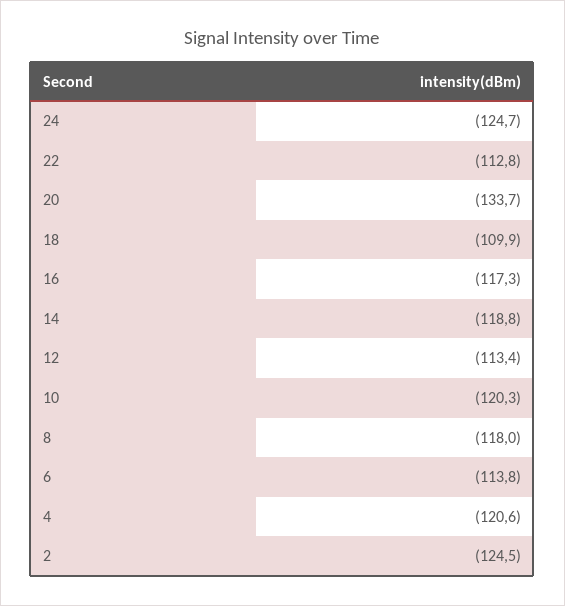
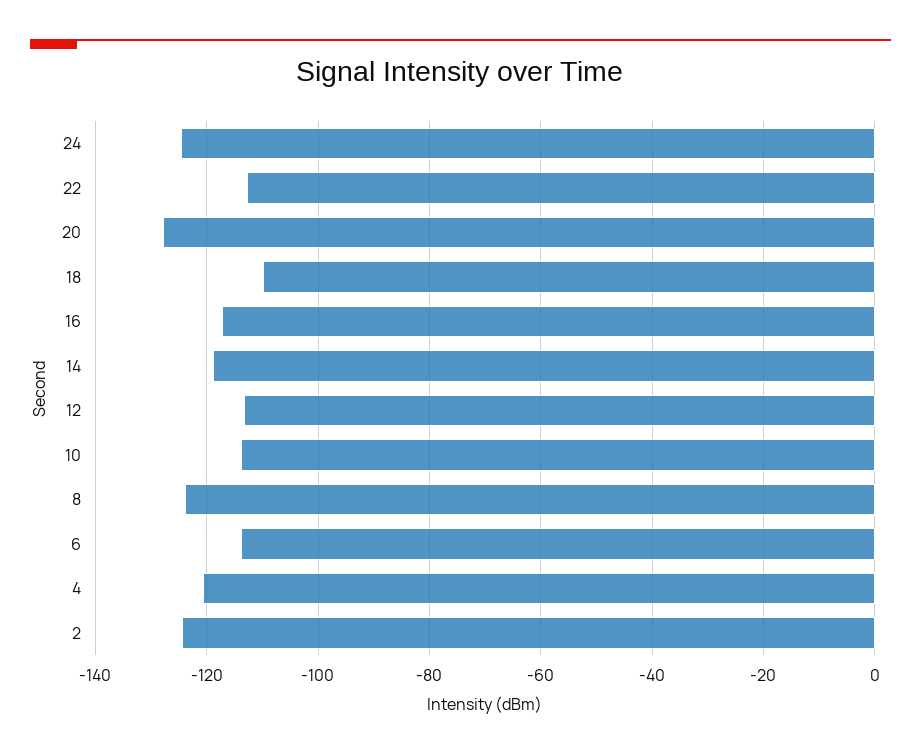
  {
    "24": -124.7,
    "22": -112.8,
-   "20": -133.7,
+   "20": -128,
    "18": -109.9,
    "16": -117.3,
    "14": -118.8,
    "12": -113.4,
-   "10": -120.3,
+   "10": -114,
-   "8": -118,
+   "8": -124,
    "6": -113.8,
    "4": -120.6,
    "2": -124.5
  }

